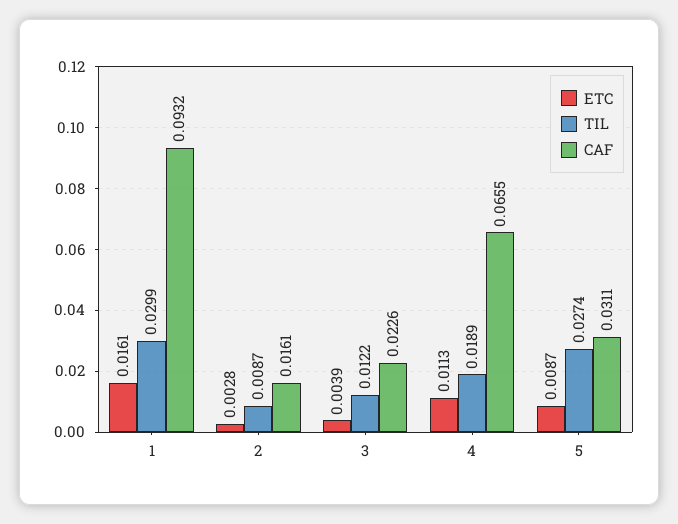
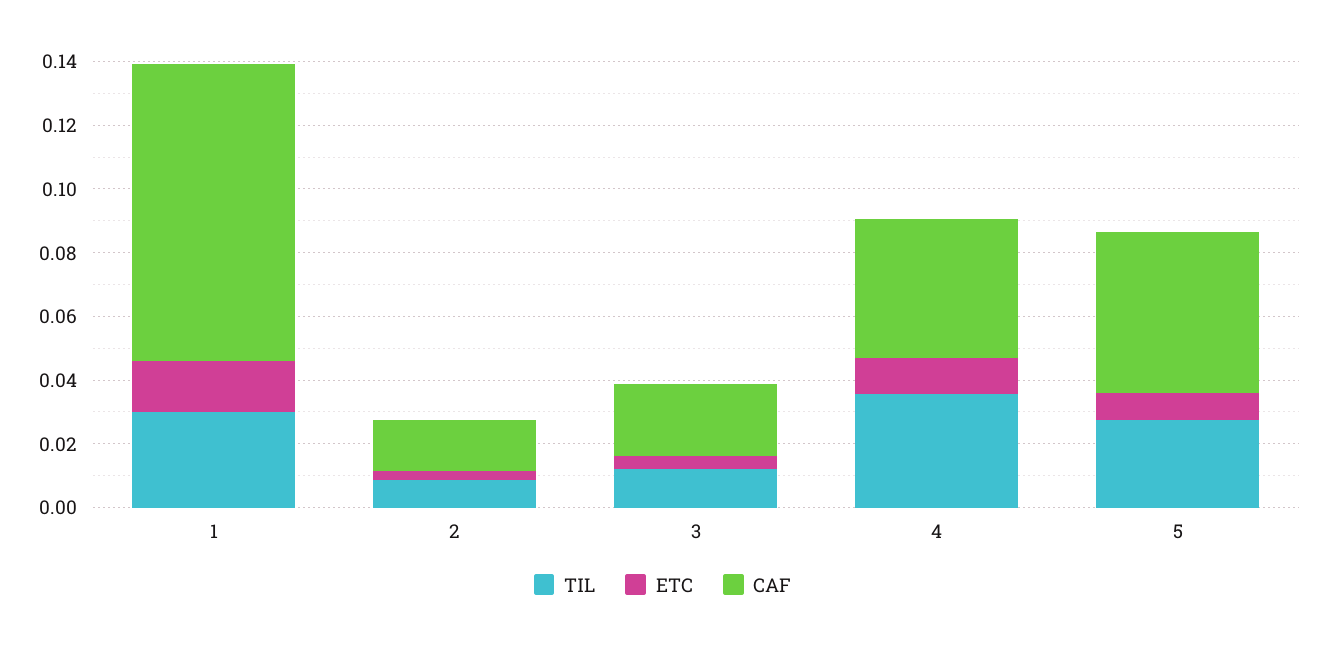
  {
    "ETC": {
      "1": 0.0161,
      "2": 0.0028,
      "3": 0.0039,
      "4": 0.0113,
      "5": 0.0087
    },
    "TIL": {
      "1": 0.0299,
      "2": 0.0087,
      "3": 0.0122,
-     "4": 0.0189,
+     "4": 0.035,
      "5": 0.0274
    },
    "CAF": {
      "1": 0.0932,
      "2": 0.0161,
      "3": 0.0226,
-     "4": 0.0655,
+     "4": 0.045,
-     "5": 0.0311
+     "5": 0.05
    }
  }

